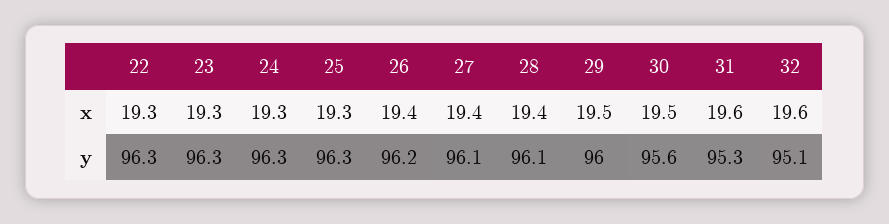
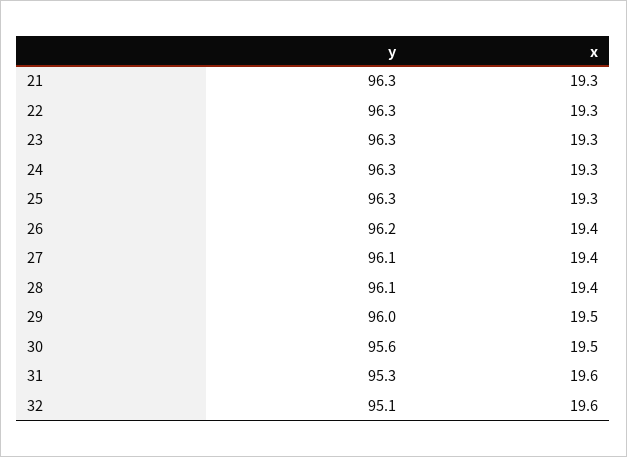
  {
    "22": {
      "x": 19.3,
      "y": 96.3
    },
    "23": {
      "x": 19.3,
      "y": 96.3
    },
    "24": {
      "x": 19.3,
      "y": 96.3
    },
    "25": {
      "x": 19.3,
      "y": 96.3
    },
    "26": {
      "x": 19.4,
      "y": 96.2
    },
    "27": {
      "x": 19.4,
      "y": 96.1
    },
    "28": {
      "x": 19.4,
      "y": 96.1
    },
    "29": {
      "x": 19.5,
      "y": 96
    },
    "30": {
      "x": 19.5,
      "y": 95.6
    },
    "31": {
      "x": 19.6,
      "y": 95.3
    },
    "32": {
      "x": 19.6,
      "y": 95.1
-   }
+   },
+   "21": {
+     "y": 96.3,
+     "x": 19.3
+   }
  }

